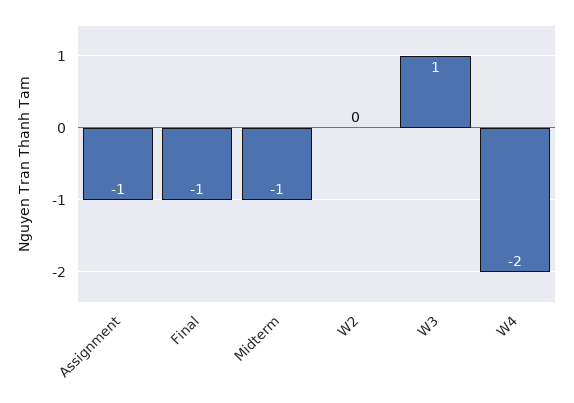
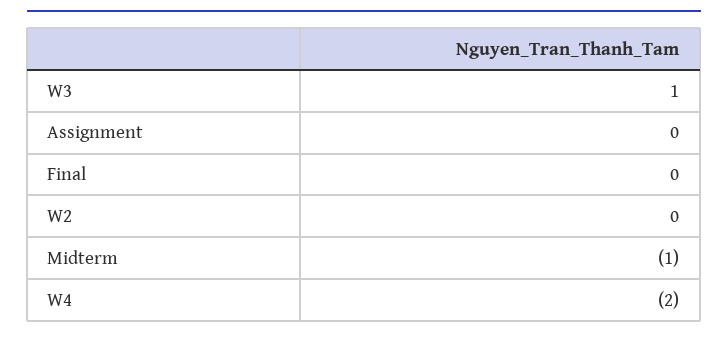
  {
-   "Assignment": -1,
+   "Assignment": 0,
-   "Final": -1,
+   "Final": 0,
    "Midterm": -1,
    "W2": 0,
    "W3": 1,
    "W4": -2
  }

